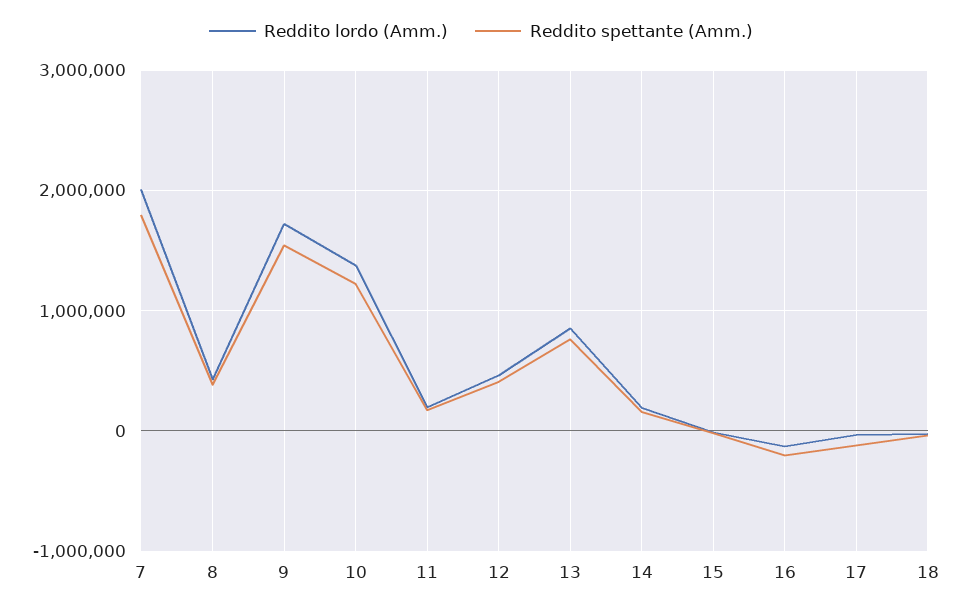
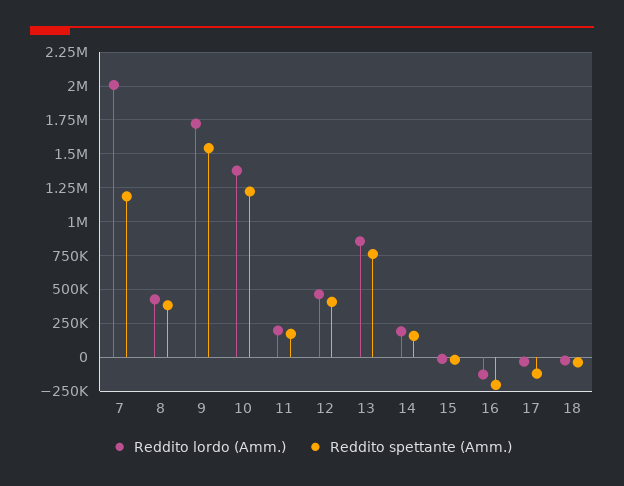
  {
    "Reddito lordo (Amm.)": {
      "7": 2000000,
      "8": 450000,
      "9": 1700000,
      "10": 1400000,
      "11": 200000,
      "12": 450000,
      "13": 850000,
      "14": 200000,
      "15": 0,
      "16": -150000,
      "17": -50000,
      "18": 0
    },
    "Reddito spettante (Amm.)": {
-     "7": 1800000,
+     "7": 1200000,
      "8": 400000,
      "9": 1550000,
      "10": 1200000,
      "11": 150000,
      "12": 400000,
      "13": 750000,
      "14": 150000,
      "15": 0,
      "16": -200000,
      "17": -100000,
      "18": -50000
    }
  }

